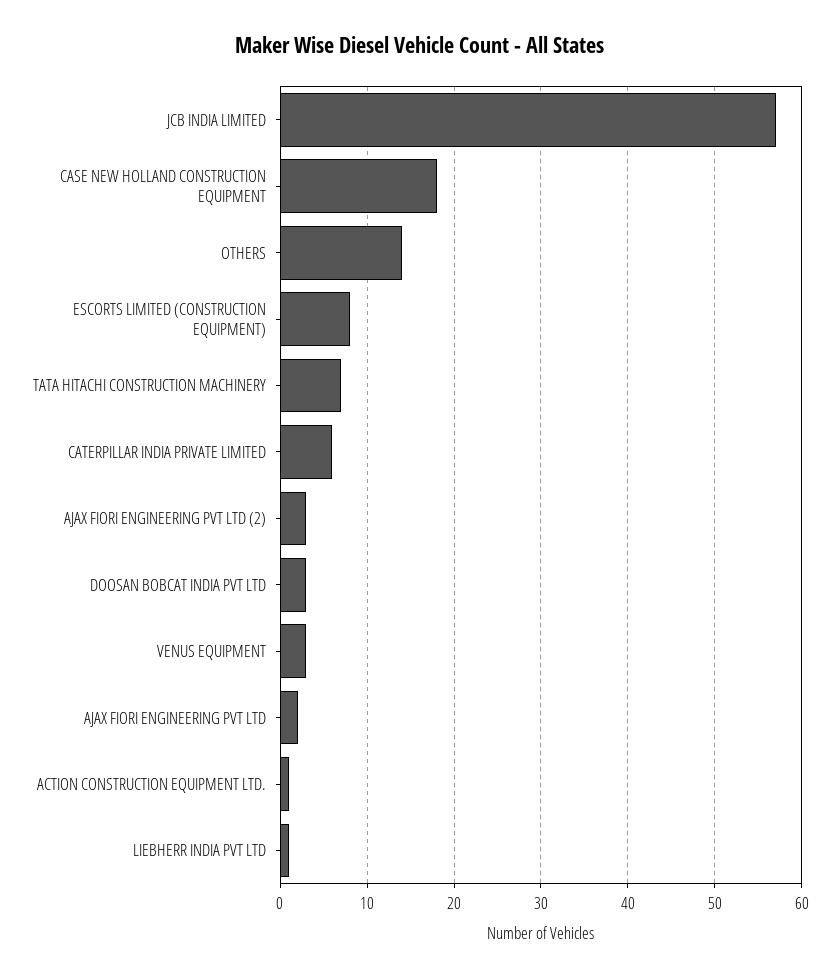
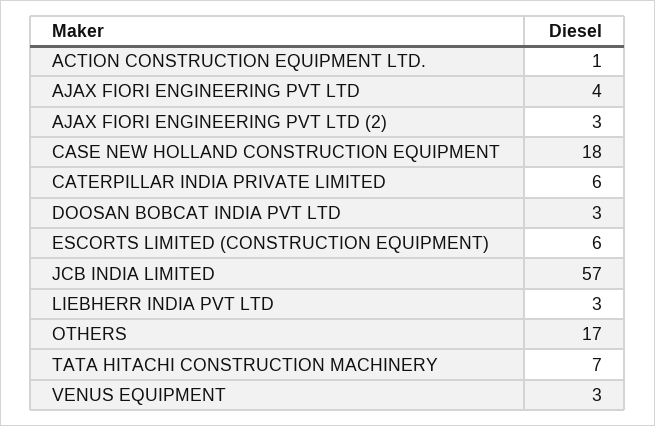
  {
    "JCB INDIA LIMITED": 57,
    "CASE NEW HOLLAND CONSTRUCTION EQUIPMENT": 18,
-   "OTHERS": 14,
+   "OTHERS": 17,
-   "ESCORTS LIMITED (CONSTRUCTION EQUIPMENT)": 8,
+   "ESCORTS LIMITED (CONSTRUCTION EQUIPMENT)": 6,
    "TATA HITACHI CONSTRUCTION MACHINERY": 7,
    "CATERPILLAR INDIA PRIVATE LIMITED": 6,
    "AJAX FIORI ENGINEERING PVT LTD (2)": 3,
    "DOOSAN BOBCAT INDIA PVT LTD": 3,
    "VENUS EQUIPMENT": 3,
-   "AJAX FIORI ENGINEERING PVT LTD": 2,
+   "AJAX FIORI ENGINEERING PVT LTD": 4,
    "ACTION CONSTRUCTION EQUIPMENT LTD.": 1,
-   "LIEBHERR INDIA PVT LTD": 1
+   "LIEBHERR INDIA PVT LTD": 3
  }

